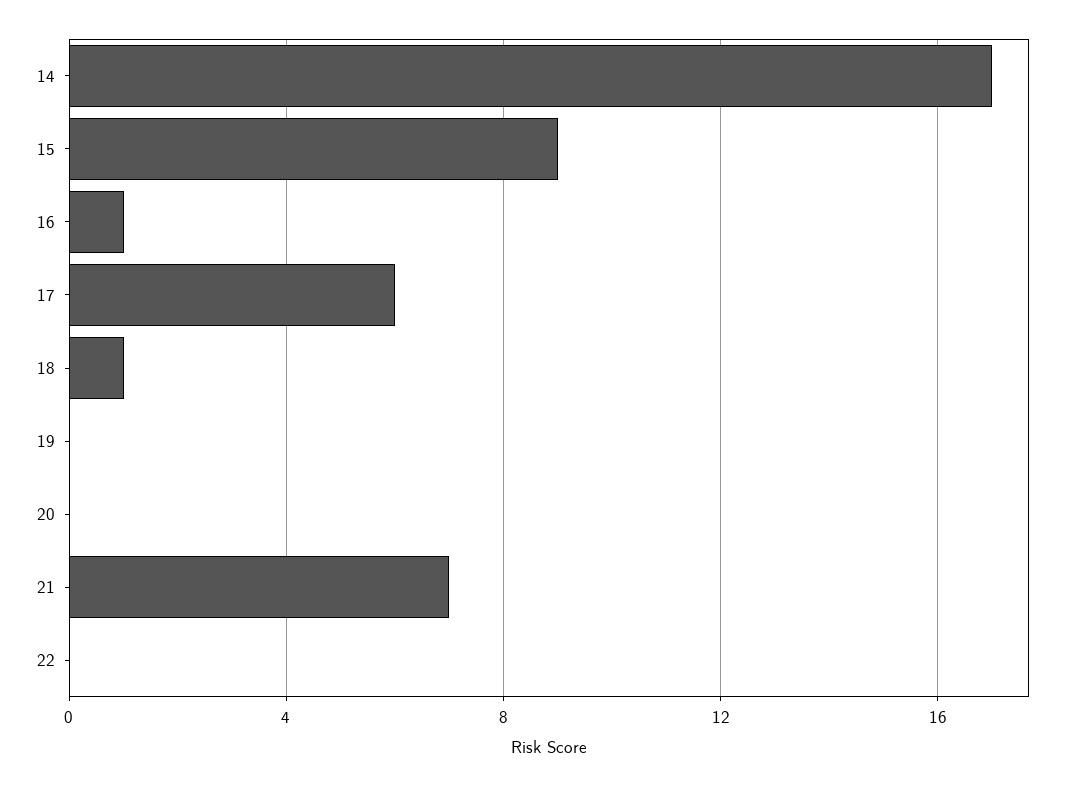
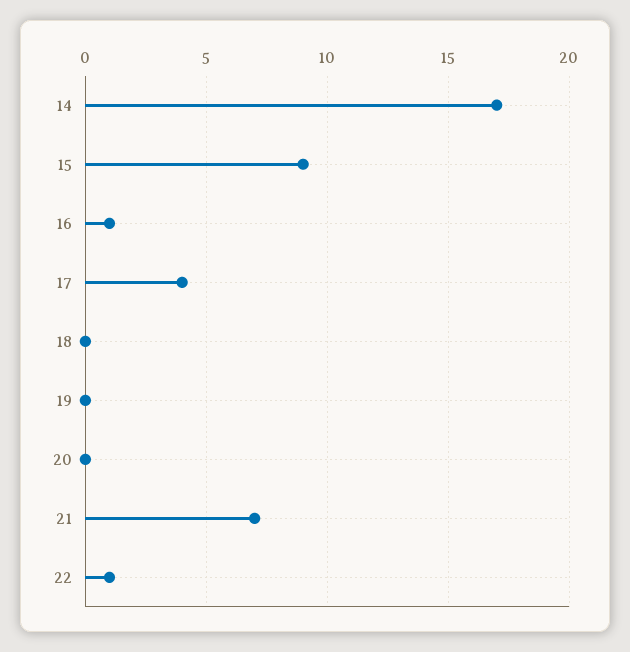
  {
    "14": 17,
    "15": 9,
    "16": 1,
-   "17": 6,
+   "17": 4,
-   "18": 1,
+   "18": 0,
    "19": 0,
    "20": 0,
    "21": 7,
-   "22": 0
+   "22": 1
  }

